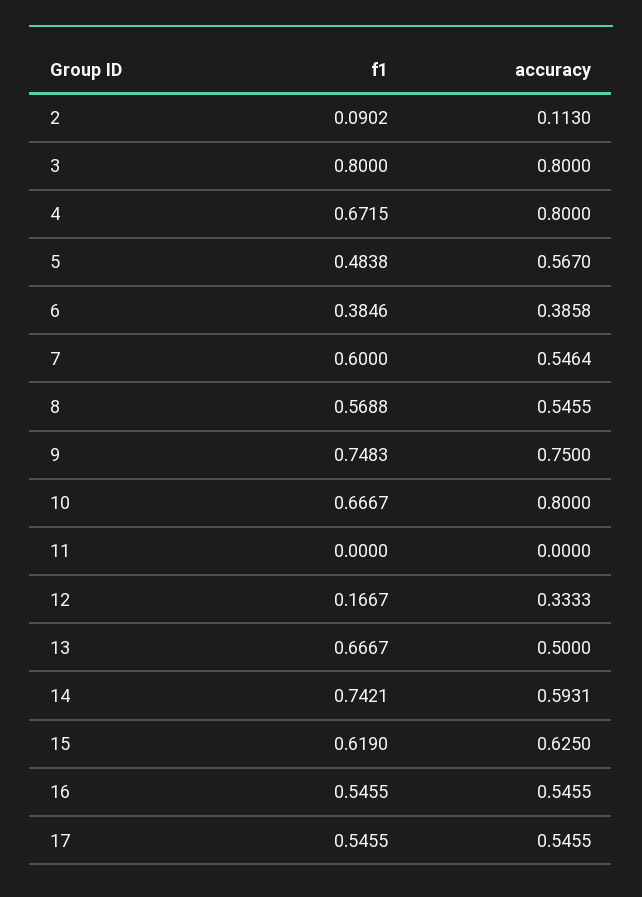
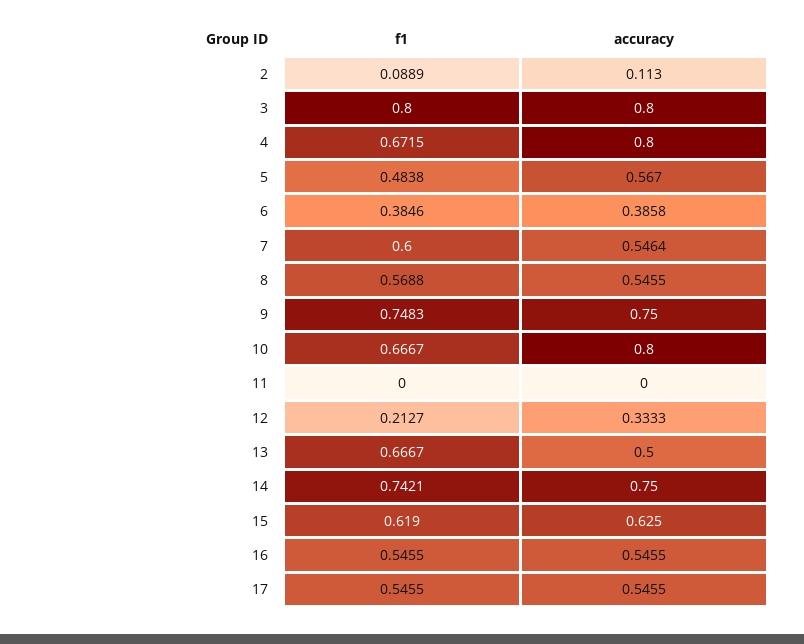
  {
    "f1": {
-     "2": 0.0902,
+     "2": 0.0889,
      "3": 0.8,
      "4": 0.6715,
      "5": 0.4838,
      "6": 0.3846,
      "7": 0.6,
      "8": 0.5688,
      "9": 0.7483,
      "10": 0.6667,
      "11": 0,
-     "12": 0.1667,
+     "12": 0.2127,
      "13": 0.6667,
      "14": 0.7421,
      "15": 0.619,
      "16": 0.5455,
      "17": 0.5455
    },
    "accuracy": {
      "2": 0.113,
      "3": 0.8,
      "4": 0.8,
      "5": 0.567,
      "6": 0.3858,
      "7": 0.5464,
      "8": 0.5455,
      "9": 0.75,
      "10": 0.8,
      "11": 0,
      "12": 0.3333,
      "13": 0.5,
-     "14": 0.5931,
+     "14": 0.75,
      "15": 0.625,
      "16": 0.5455,
      "17": 0.5455
    }
  }

